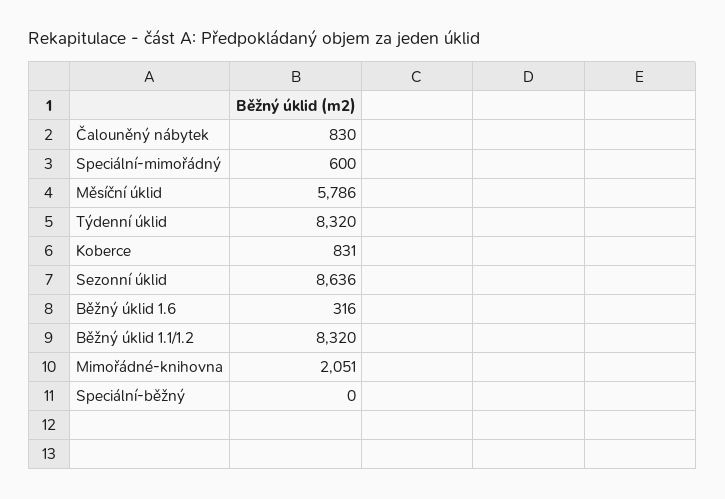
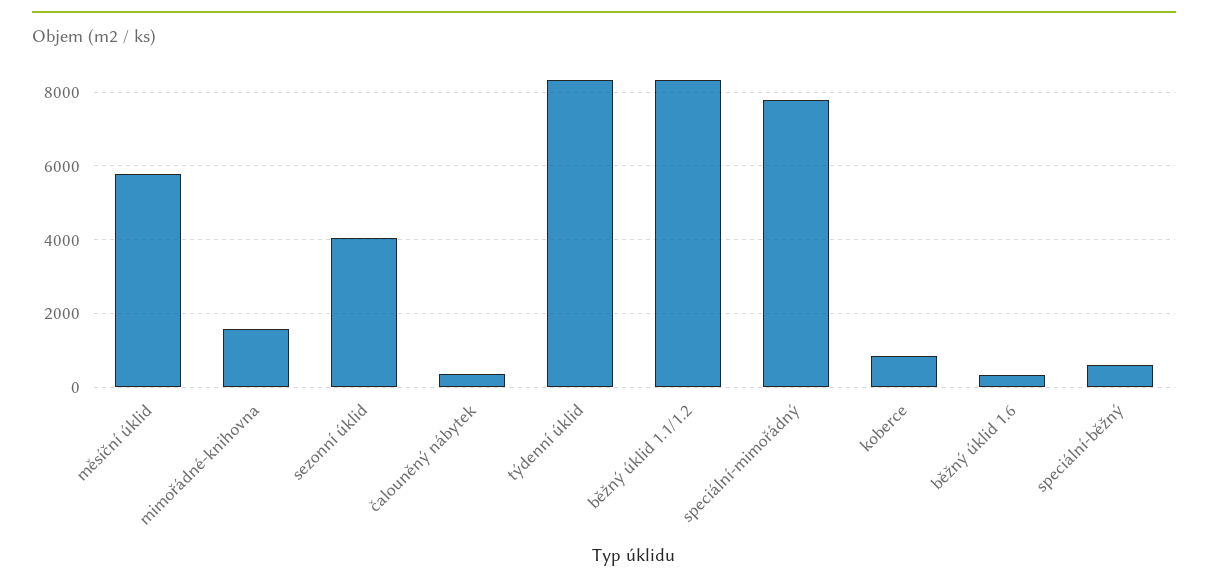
  {
-   "Čalouněný nábytek": 830,
+   "Čalouněný nábytek": 400,
-   "Speciální-mimořádný": 600,
+   "Speciální-mimořádný": 7800,
    "Měsíční úklid": 5786,
    "Týdenní úklid": 8320,
    "Koberce": 831,
-   "Sezonní úklid": 8636,
+   "Sezonní úklid": 4000,
    "Běžný úklid 1.6": 316,
    "Běžný úklid 1.1/1.2": 8320,
-   "Mimořádné-knihovna": 2051,
+   "Mimořádné-knihovna": 1600,
-   "Speciální-běžný": 0
+   "Speciální-běžný": 600
  }

